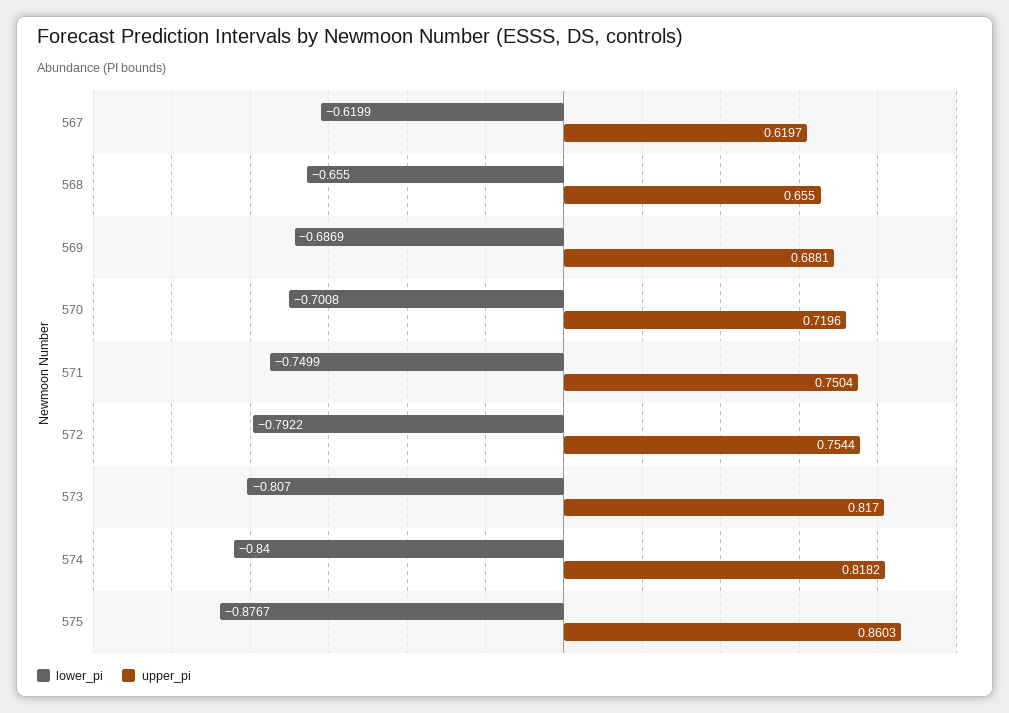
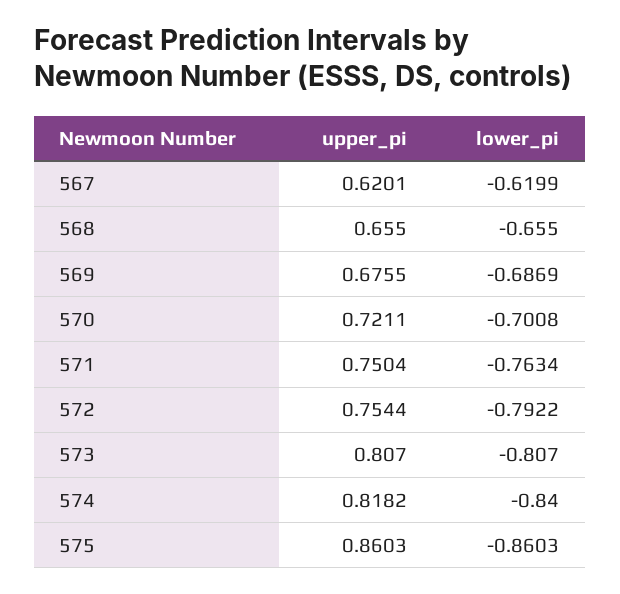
  {
    "lower_pi": {
      "567": -0.6199,
      "568": -0.655,
      "569": -0.6869,
      "570": -0.7008,
-     "571": -0.7499,
+     "571": -0.7634,
      "572": -0.7922,
      "573": -0.807,
      "574": -0.84,
-     "575": -0.8767
+     "575": -0.8603
    },
    "upper_pi": {
-     "567": 0.6197,
+     "567": 0.6201,
      "568": 0.655,
-     "569": 0.6881,
+     "569": 0.6755,
-     "570": 0.7196,
+     "570": 0.7211,
      "571": 0.7504,
      "572": 0.7544,
-     "573": 0.817,
+     "573": 0.807,
      "574": 0.8182,
      "575": 0.8603
    }
  }

